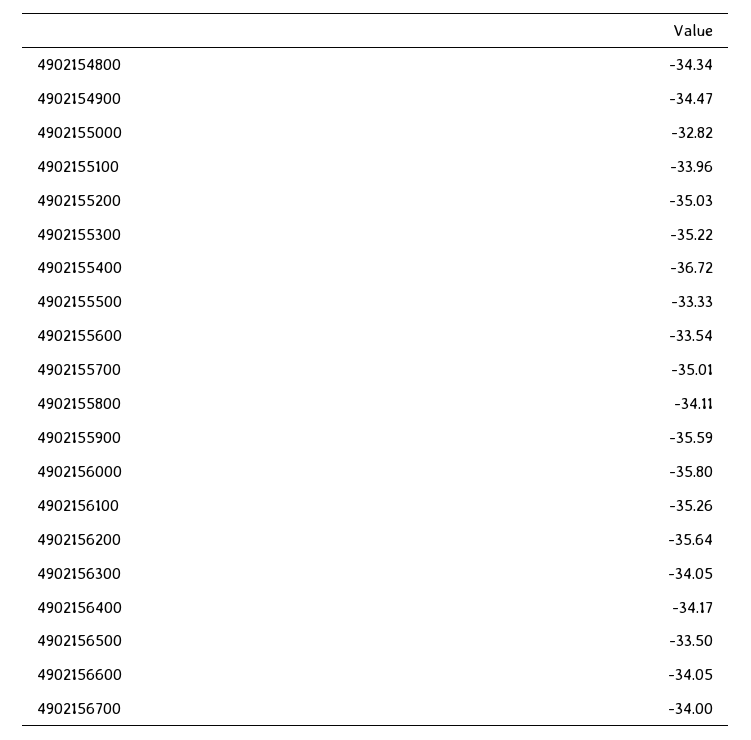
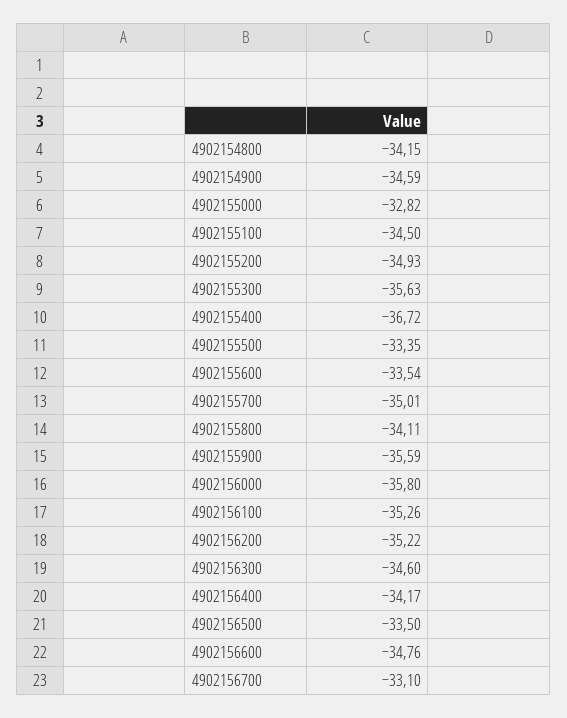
  {
-   "4902154800": -34.34,
+   "4902154800": -34.15,
-   "4902154900": -34.47,
+   "4902154900": -34.59,
    "4902155000": -32.82,
-   "4902155100": -33.96,
+   "4902155100": -34.5,
-   "4902155200": -35.03,
+   "4902155200": -34.93,
-   "4902155300": -35.22,
+   "4902155300": -35.63,
    "4902155400": -36.72,
-   "4902155500": -33.33,
+   "4902155500": -33.35,
    "4902155600": -33.54,
    "4902155700": -35.01,
    "4902155800": -34.11,
    "4902155900": -35.59,
    "4902156000": -35.8,
    "4902156100": -35.26,
-   "4902156200": -35.64,
+   "4902156200": -35.22,
-   "4902156300": -34.05,
+   "4902156300": -34.6,
    "4902156400": -34.17,
    "4902156500": -33.5,
-   "4902156600": -34.05,
+   "4902156600": -34.76,
-   "4902156700": -34
+   "4902156700": -33.1
  }

